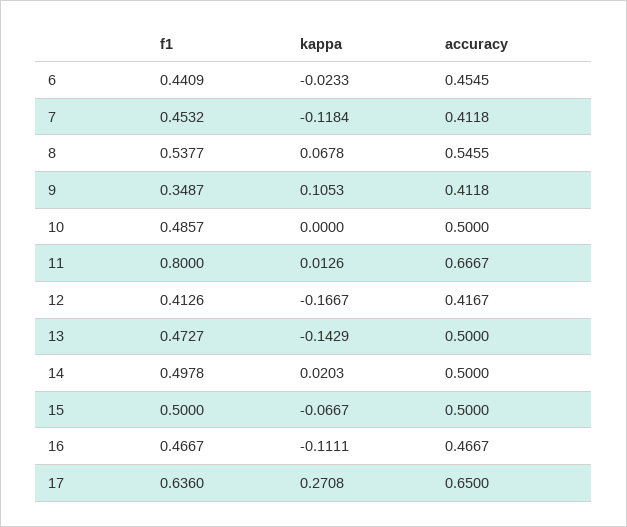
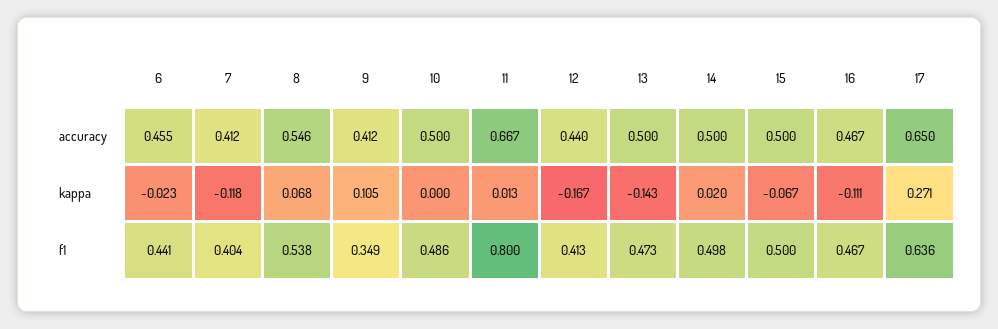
  {
    "f1": {
      "6": 0.4409,
-     "7": 0.4532,
+     "7": 0.404,
      "8": 0.5377,
      "9": 0.3487,
      "10": 0.4857,
      "11": 0.8,
      "12": 0.4126,
      "13": 0.4727,
      "14": 0.4978,
      "15": 0.5,
      "16": 0.4667,
      "17": 0.636
    },
    "kappa": {
      "6": -0.0233,
      "7": -0.1184,
      "8": 0.0678,
      "9": 0.1053,
      "10": 0,
      "11": 0.0126,
      "12": -0.1667,
      "13": -0.1429,
      "14": 0.0203,
      "15": -0.0667,
      "16": -0.1111,
      "17": 0.2708
    },
    "accuracy": {
      "6": 0.4545,
      "7": 0.4118,
      "8": 0.5455,
      "9": 0.4118,
      "10": 0.5,
      "11": 0.6667,
-     "12": 0.4167,
+     "12": 0.44,
      "13": 0.5,
      "14": 0.5,
      "15": 0.5,
      "16": 0.4667,
      "17": 0.65
    }
  }

